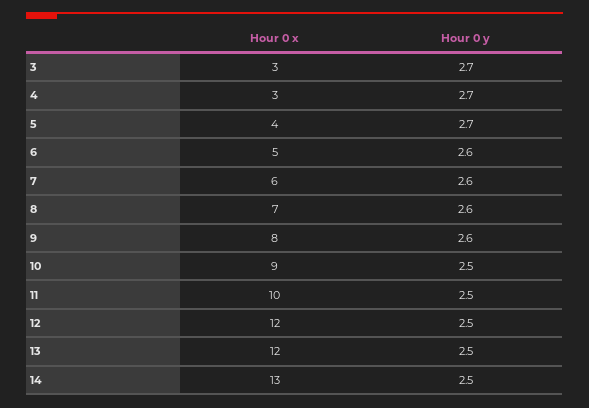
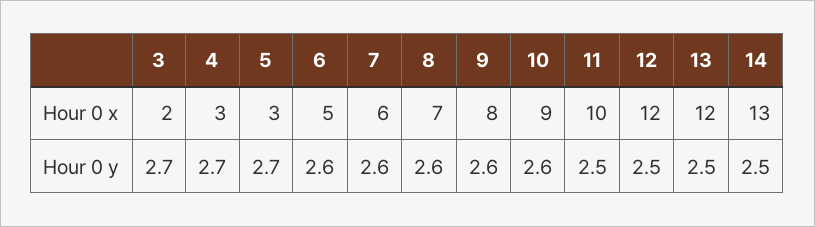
  {
    "Hour 0 x": {
-     "3": 3,
+     "3": 2,
      "4": 3,
-     "5": 4,
+     "5": 3,
      "6": 5,
      "7": 6,
      "8": 7,
      "9": 8,
      "10": 9,
      "11": 10,
      "12": 12,
      "13": 12,
      "14": 13
    },
    "Hour 0 y": {
      "3": 2.7,
      "4": 2.7,
      "5": 2.7,
      "6": 2.6,
      "7": 2.6,
      "8": 2.6,
      "9": 2.6,
-     "10": 2.5,
+     "10": 2.6,
      "11": 2.5,
      "12": 2.5,
      "13": 2.5,
      "14": 2.5
    }
  }

